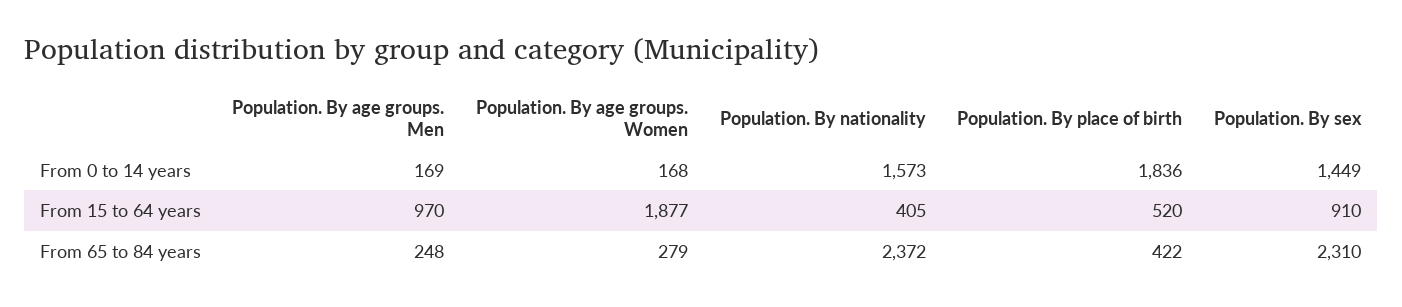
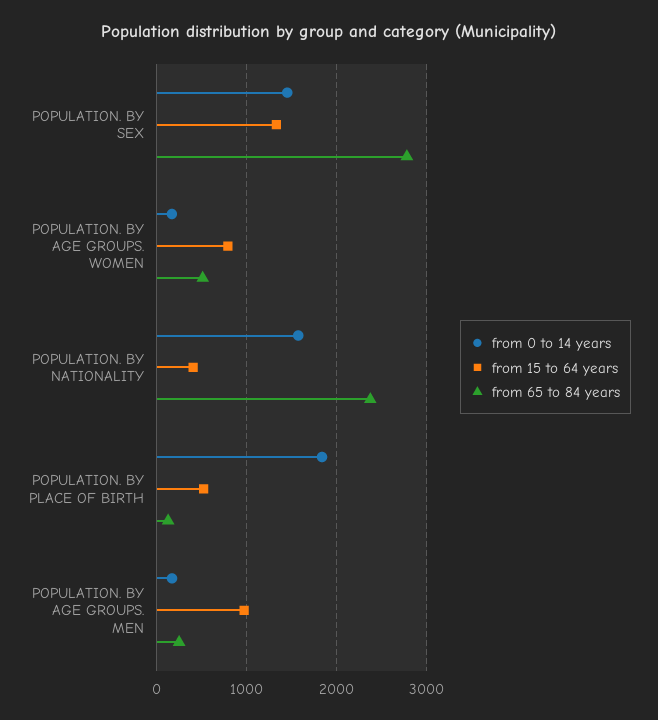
  {
    "From 0 to 14 years": {
      "Population. By age groups. Men": 169,
      "Population. By age groups. Women": 168,
      "Population. By nationality": 1573,
      "Population. By place of birth": 1836,
      "Population. By sex": 1449
    },
    "From 15 to 64 years": {
      "Population. By age groups. Men": 970,
-     "Population. By age groups. Women": 1877,
+     "Population. By age groups. Women": 800,
      "Population. By nationality": 405,
      "Population. By place of birth": 520,
-     "Population. By sex": 910
+     "Population. By sex": 1300
    },
    "From 65 to 84 years": {
      "Population. By age groups. Men": 248,
-     "Population. By age groups. Women": 279,
+     "Population. By age groups. Women": 500,
      "Population. By nationality": 2372,
-     "Population. By place of birth": 422,
+     "Population. By place of birth": 100,
-     "Population. By sex": 2310
+     "Population. By sex": 2800
    }
  }

